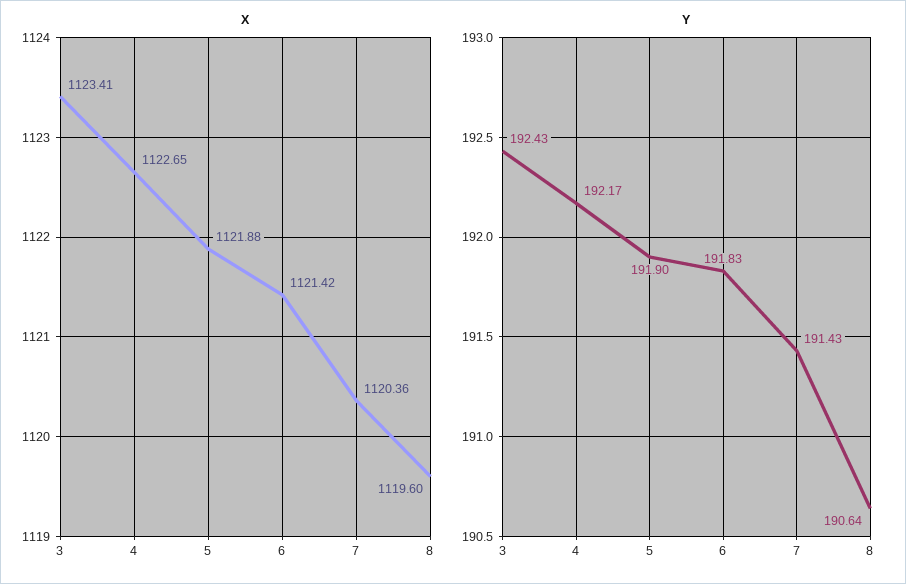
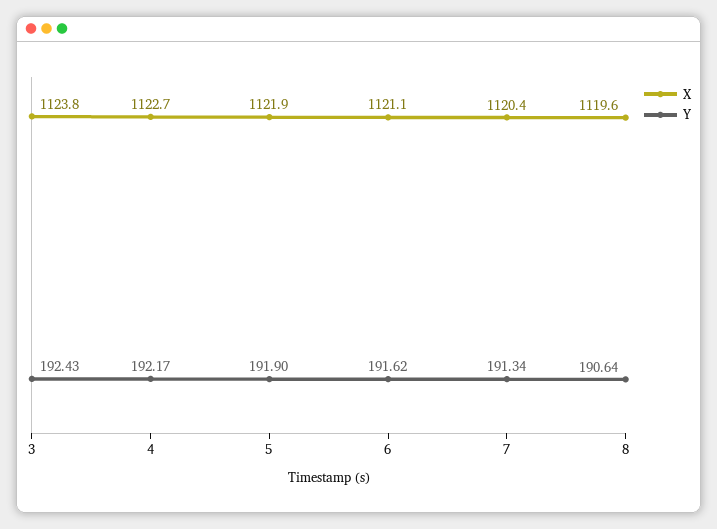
  {
    "X": {
-     "3": 1123.41,
+     "3": 1123.8,
      "4": 1122.65,
      "5": 1121.88,
-     "6": 1121.42,
+     "6": 1121.1,
      "7": 1120.36,
      "8": 1119.6
    },
    "Y": {
      "3": 192.43,
      "4": 192.17,
      "5": 191.9,
-     "6": 191.83,
+     "6": 191.62,
-     "7": 191.43,
+     "7": 191.34,
      "8": 190.64
    }
  }

